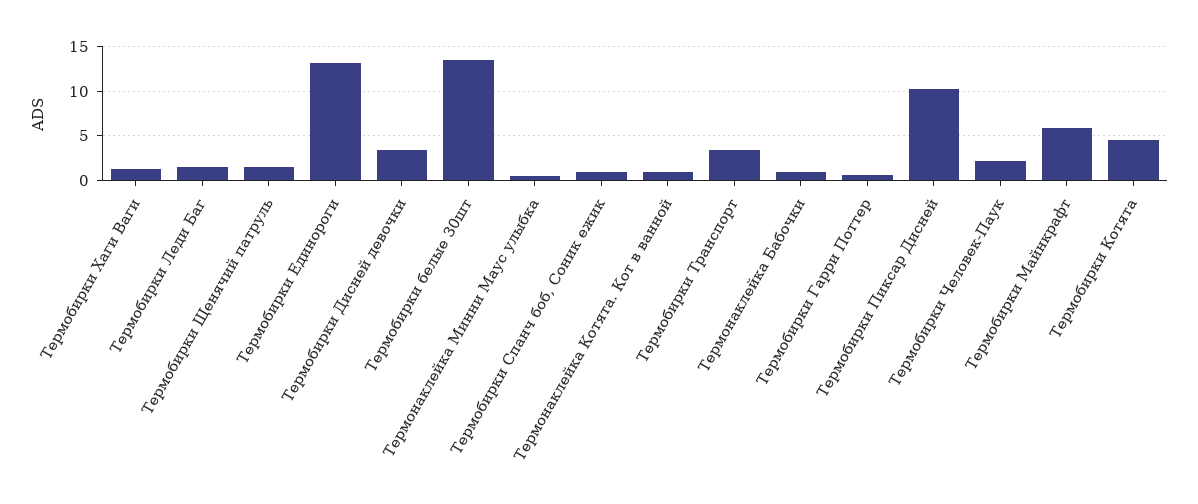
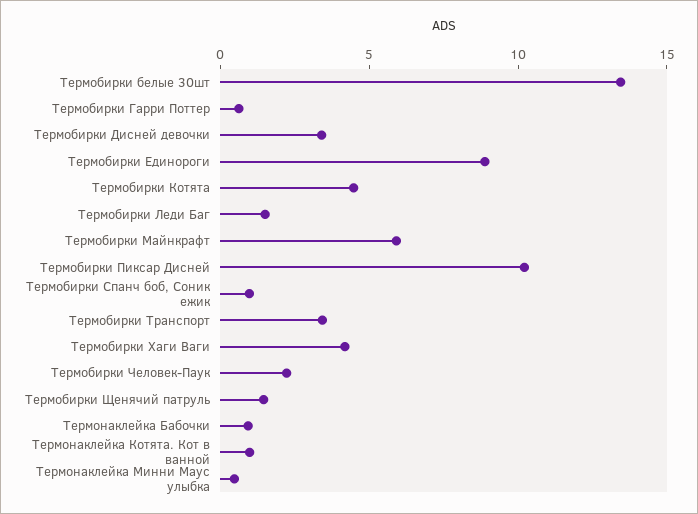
  {
-   "Термобирки Хаги Ваги": 1,
+   "Термобирки Хаги Ваги": 4,
    "Термобирки Леди Баг": 2,
    "Термобирки Щенячий патруль": 1,
-   "Термобирки Единороги": 13,
+   "Термобирки Единороги": 9,
    "Термобирки Дисней девочки": 3,
    "Термобирки белые 30шт": 13,
    "Термонаклейка Минни Маус улыбка": 0,
    "Термобирки Спанч боб, Соник ежик": 1,
    "Термонаклейка Котята. Кот в ванной": 1,
    "Термобирки Транспорт": 3,
    "Термонаклейка Бабочки": 1,
    "Термобирки Гарри Поттер": 1,
    "Термобирки Пиксар Дисней": 10,
    "Термобирки Человек-Паук": 2,
    "Термобирки Майнкрафт": 6,
    "Термобирки Котята": 4
  }

